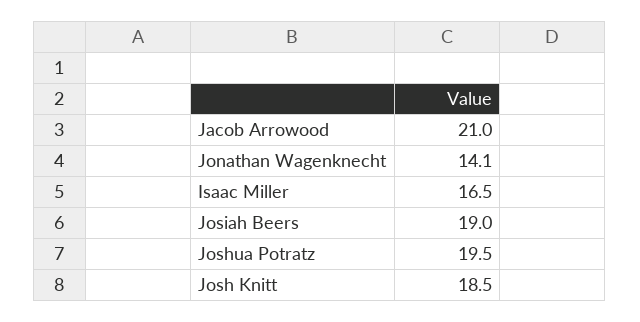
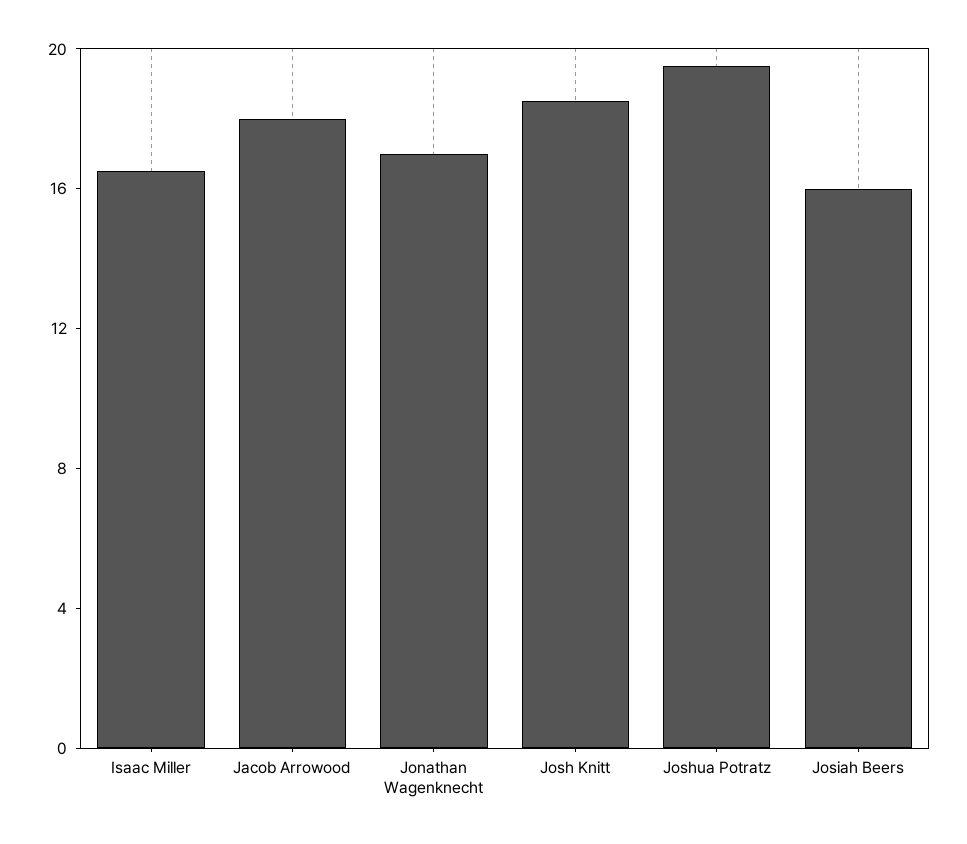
  {
-   "Jacob Arrowood": 21,
+   "Jacob Arrowood": 18,
-   "Jonathan Wagenknecht": 14.1,
+   "Jonathan Wagenknecht": 17,
    "Isaac Miller": 16.5,
-   "Josiah Beers": 19,
+   "Josiah Beers": 16,
    "Joshua Potratz": 19.5,
    "Josh Knitt": 18.5
  }

